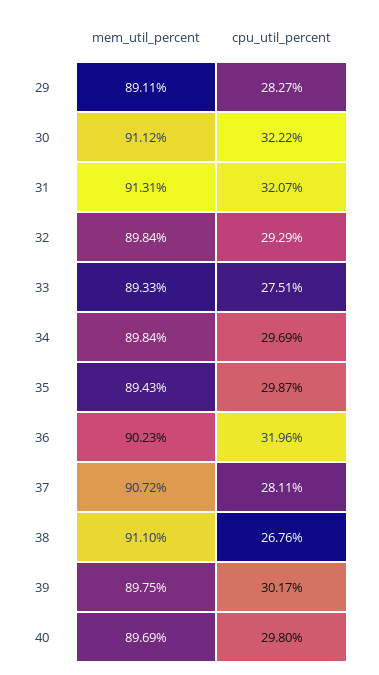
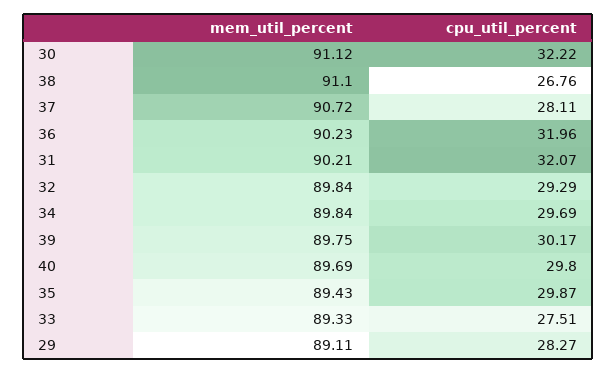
  {
    "mem_util_percent": {
      "29": 89.11,
      "30": 91.12,
-     "31": 91.31,
+     "31": 90.21,
      "32": 89.84,
      "33": 89.33,
      "34": 89.84,
      "35": 89.43,
      "36": 90.23,
      "37": 90.72,
      "38": 91.1,
      "39": 89.75,
      "40": 89.69
    },
    "cpu_util_percent": {
      "29": 28.27,
      "30": 32.22,
      "31": 32.07,
      "32": 29.29,
      "33": 27.51,
      "34": 29.69,
      "35": 29.87,
      "36": 31.96,
      "37": 28.11,
      "38": 26.76,
      "39": 30.17,
      "40": 29.8
    }
  }

